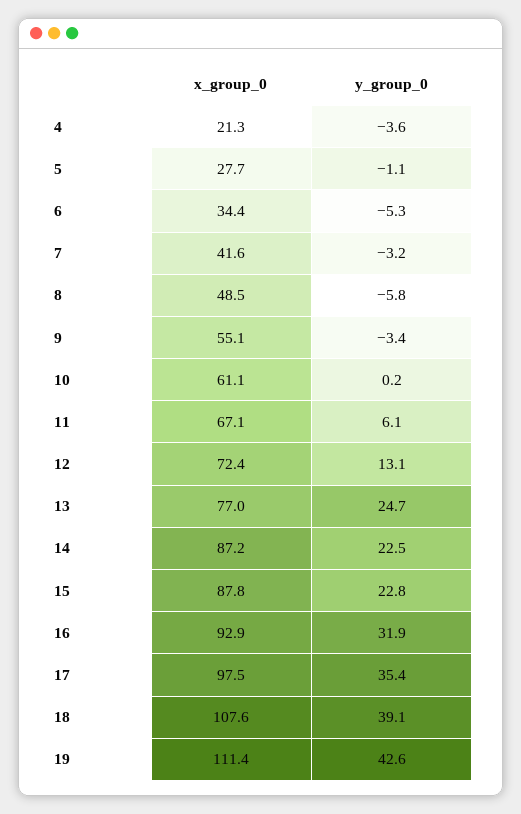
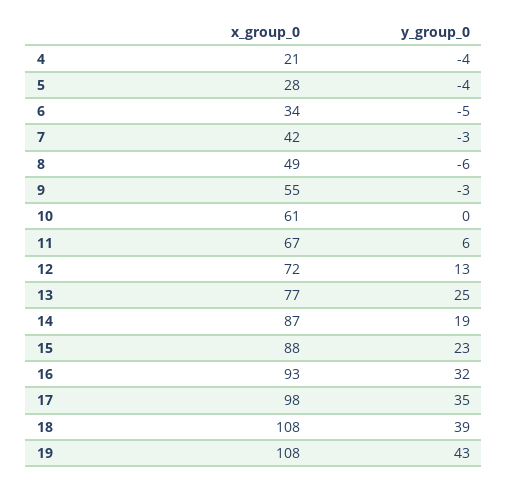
  {
    "x_group_0": {
      "4": 21.3,
      "5": 27.7,
      "6": 34.4,
      "7": 41.6,
      "8": 48.5,
      "9": 55.1,
      "10": 61.1,
      "11": 67.1,
      "12": 72.4,
      "13": 77,
      "14": 87.2,
      "15": 87.8,
      "16": 92.9,
      "17": 97.5,
      "18": 107.6,
-     "19": 111.4
+     "19": 108
    },
    "y_group_0": {
      "4": -3.6,
-     "5": -1.1,
+     "5": -4,
      "6": -5.3,
      "7": -3.2,
      "8": -5.8,
      "9": -3.4,
      "10": 0.2,
      "11": 6.1,
      "12": 13.1,
      "13": 24.7,
-     "14": 22.5,
+     "14": 19,
      "15": 22.8,
      "16": 31.9,
      "17": 35.4,
      "18": 39.1,
      "19": 42.6
    }
  }

